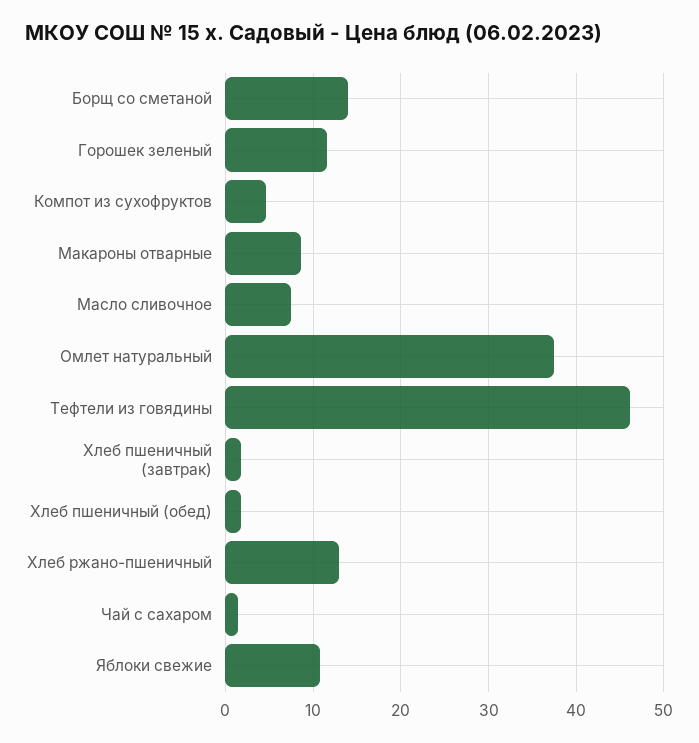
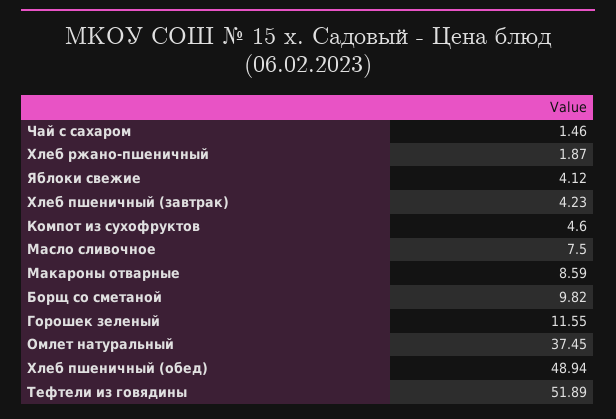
  {
-   "Борщ со сметаной": 14,
+   "Борщ со сметаной": 9.82,
    "Горошек зеленый": 11.55,
    "Компот из сухофруктов": 4.6,
    "Макароны отварные": 8.59,
    "Масло сливочное": 7.5,
    "Омлет натуральный": 37.45,
-   "Тефтели из говядины": 46,
+   "Тефтели из говядины": 51.89,
-   "Хлеб пшеничный (завтрак)": 2,
+   "Хлеб пшеничный (завтрак)": 4.23,
-   "Хлеб пшеничный (обед)": 2,
+   "Хлеб пшеничный (обед)": 48.94,
-   "Хлеб ржано-пшеничный": 13,
+   "Хлеб ржано-пшеничный": 1.87,
    "Чай с сахаром": 1.46,
-   "Яблоки свежие": 11
+   "Яблоки свежие": 4.12
  }

